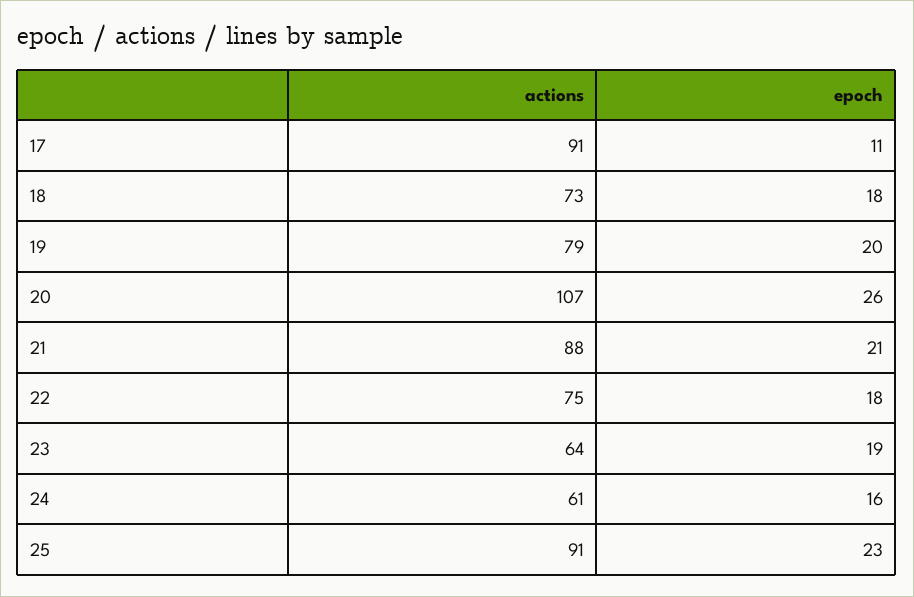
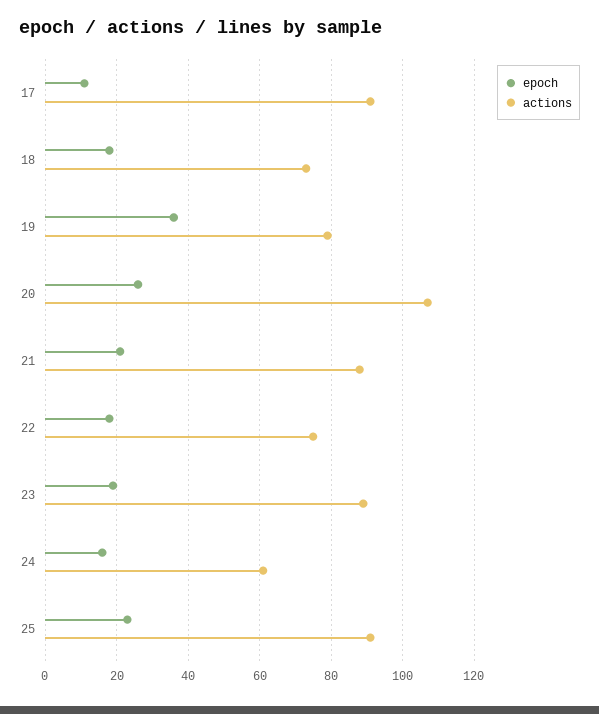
  {
    "actions": {
      "17": 91,
      "18": 73,
      "19": 79,
      "20": 107,
      "21": 88,
      "22": 75,
-     "23": 64,
+     "23": 90,
      "24": 61,
      "25": 91
    },
    "epoch": {
      "17": 11,
      "18": 18,
-     "19": 20,
+     "19": 35,
      "20": 26,
      "21": 21,
      "22": 18,
      "23": 19,
      "24": 16,
      "25": 23
    }
  }

